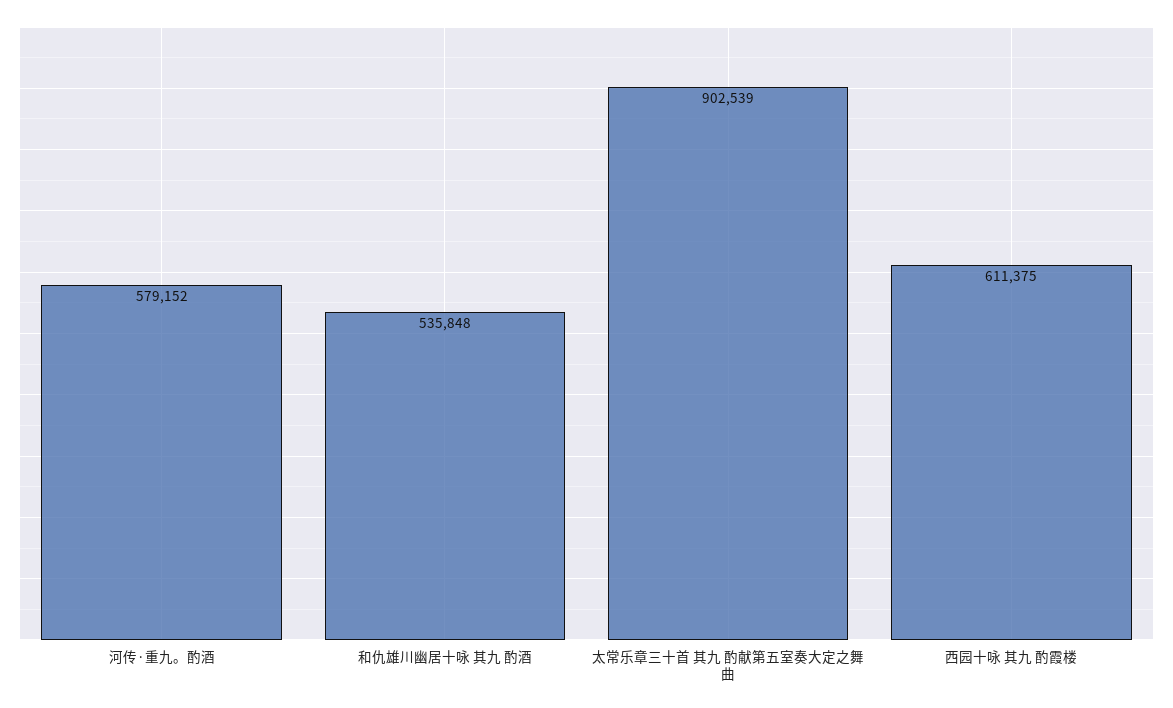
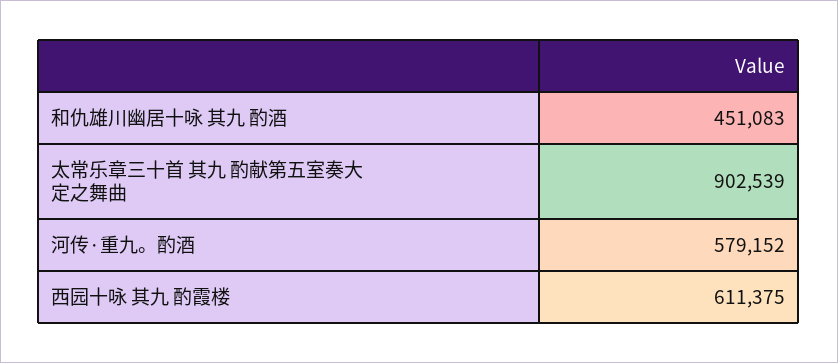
  {
    "河传·重九。酌酒": 579152,
-   "和仇雄川幽居十咏 其九 酌酒": 535848,
+   "和仇雄川幽居十咏 其九 酌酒": 451083,
    "太常乐章三十首 其九 酌献第五室奏大定之舞曲": 902539,
    "西园十咏 其九 酌霞楼": 611375
  }

